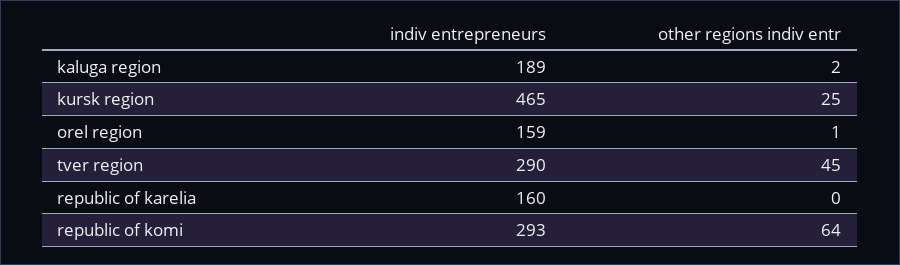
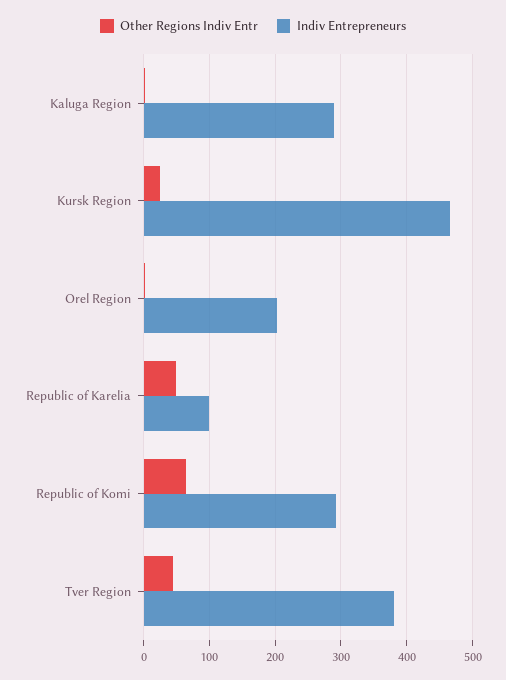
  {
    "indiv entrepreneurs": {
-     "kaluga region": 189,
+     "kaluga region": 290,
      "kursk region": 465,
-     "orel region": 159,
+     "orel region": 200,
-     "tver region": 290,
+     "tver region": 380,
-     "republic of karelia": 160,
+     "republic of karelia": 100,
      "republic of komi": 293
    },
    "other regions indiv entr": {
      "kaluga region": 2,
      "kursk region": 25,
      "orel region": 1,
      "tver region": 45,
-     "republic of karelia": 0,
+     "republic of karelia": 50,
      "republic of komi": 64
    }
  }

